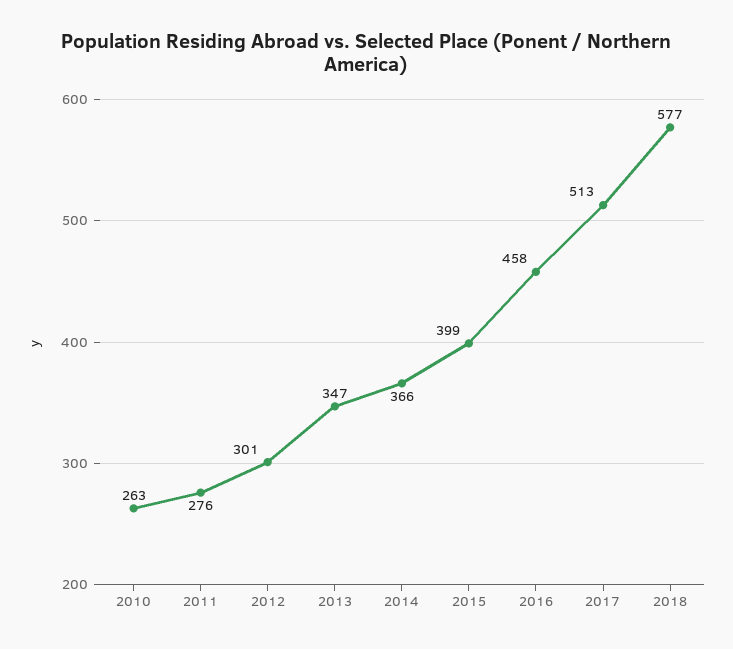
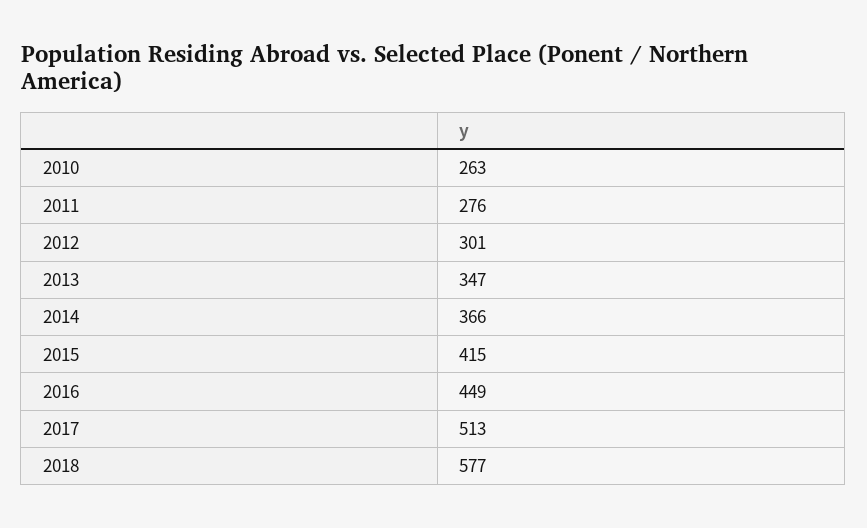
  {
    "2010": 263,
    "2011": 276,
    "2012": 301,
    "2013": 347,
    "2014": 366,
-   "2015": 399,
+   "2015": 415,
-   "2016": 458,
+   "2016": 449,
    "2017": 513,
    "2018": 577
  }

